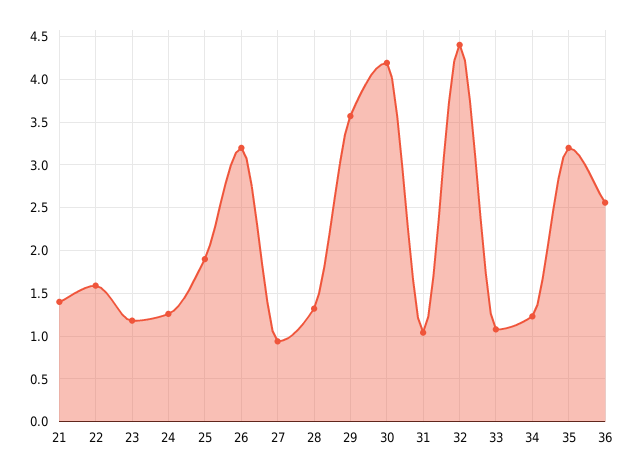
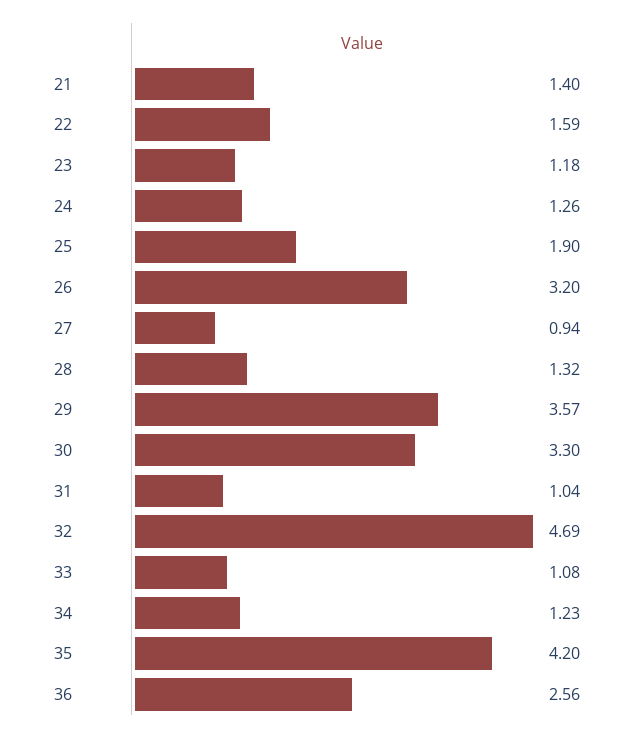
  {
    "21": 1.4,
    "22": 1.59,
    "23": 1.18,
    "24": 1.26,
    "25": 1.9,
    "26": 3.2,
    "27": 0.94,
    "28": 1.32,
    "29": 3.57,
-   "30": 4.2,
+   "30": 3.3,
    "31": 1.04,
-   "32": 4.4,
+   "32": 4.69,
    "33": 1.08,
    "34": 1.23,
-   "35": 3.2,
+   "35": 4.2,
    "36": 2.56
  }

